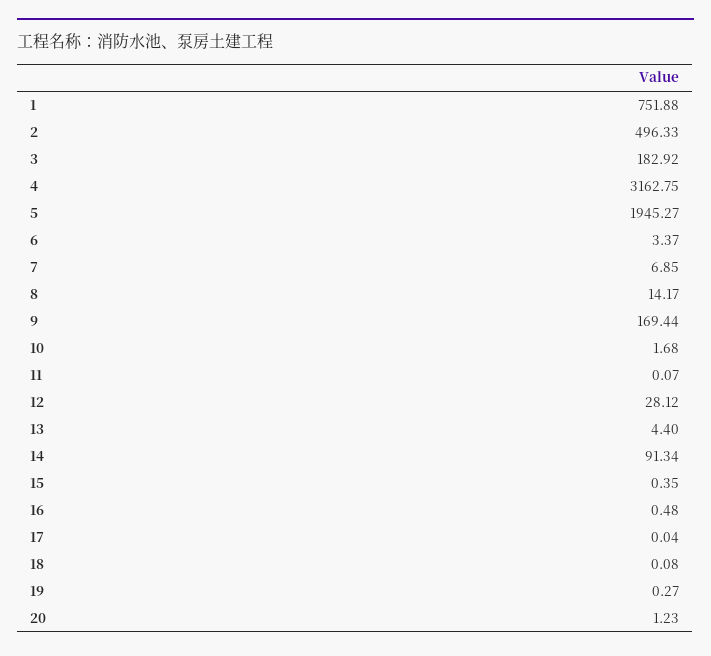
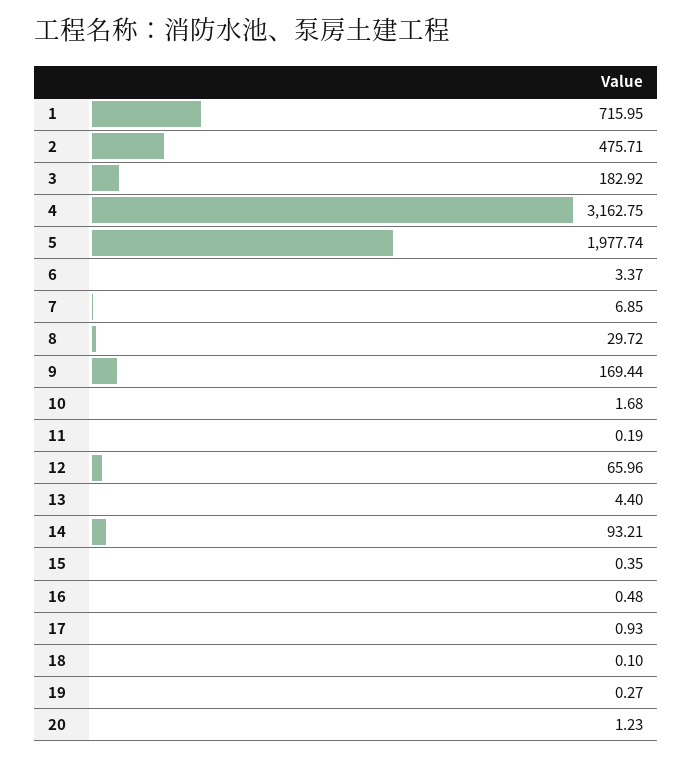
  {
-   "1": 751.88,
+   "1": 715.95,
-   "2": 496.33,
+   "2": 475.71,
    "3": 182.92,
    "4": 3162.75,
-   "5": 1945.27,
+   "5": 1977.74,
    "6": 3.37,
    "7": 6.85,
-   "8": 14.17,
+   "8": 29.72,
    "9": 169.44,
    "10": 1.68,
-   "11": 0.07,
+   "11": 0.19,
-   "12": 28.12,
+   "12": 65.96,
    "13": 4.4,
-   "14": 91.34,
+   "14": 93.21,
    "15": 0.35,
    "16": 0.48,
-   "17": 0.04,
+   "17": 0.93,
-   "18": 0.08,
+   "18": 0.1,
    "19": 0.27,
    "20": 1.23
  }

